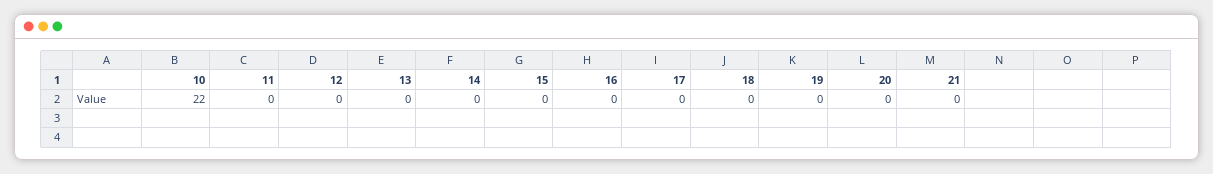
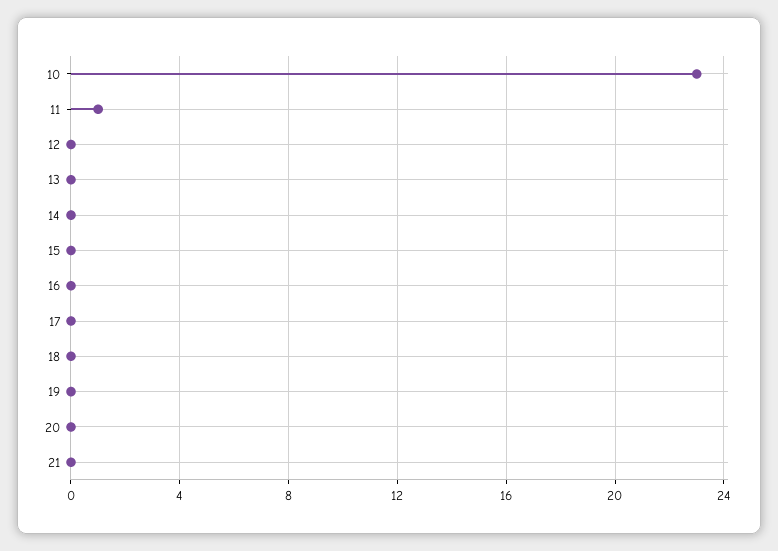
  {
-   "10": 22,
+   "10": 23,
-   "11": 0,
+   "11": 1,
    "12": 0,
    "13": 0,
    "14": 0,
    "15": 0,
    "16": 0,
    "17": 0,
    "18": 0,
    "19": 0,
    "20": 0,
    "21": 0
  }

